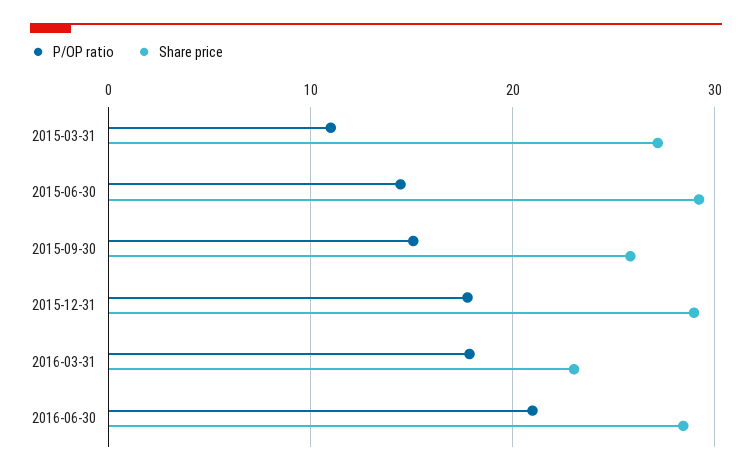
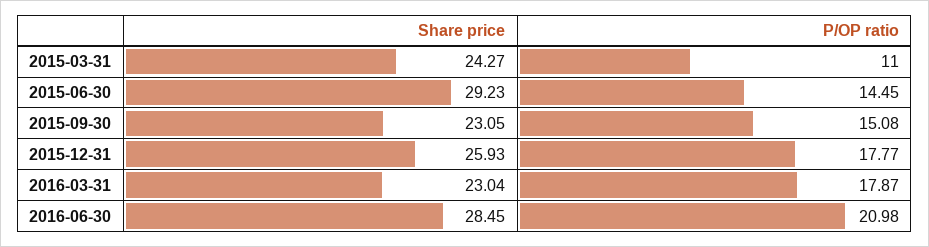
  {
    "P/OP ratio": {
      "2015-03-31": 11,
      "2015-06-30": 14.45,
      "2015-09-30": 15.08,
      "2015-12-31": 17.77,
      "2016-03-31": 17.87,
      "2016-06-30": 20.98
    },
    "Share price": {
-     "2015-03-31": 27,
+     "2015-03-31": 24.27,
      "2015-06-30": 29.23,
-     "2015-09-30": 26,
+     "2015-09-30": 23.05,
-     "2015-12-31": 29,
+     "2015-12-31": 25.93,
      "2016-03-31": 23.04,
      "2016-06-30": 28.45
    }
  }

